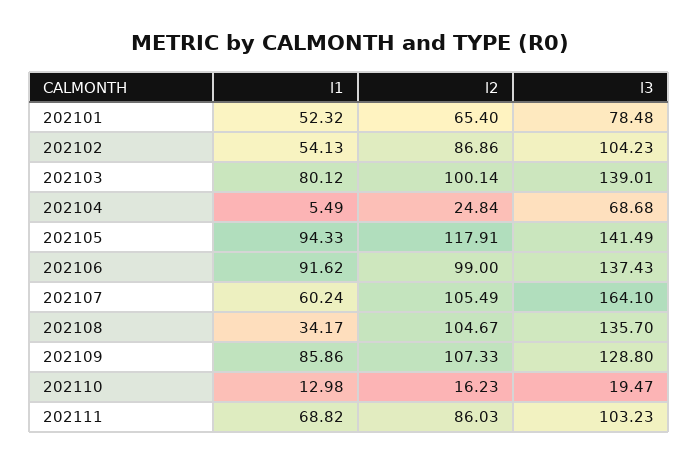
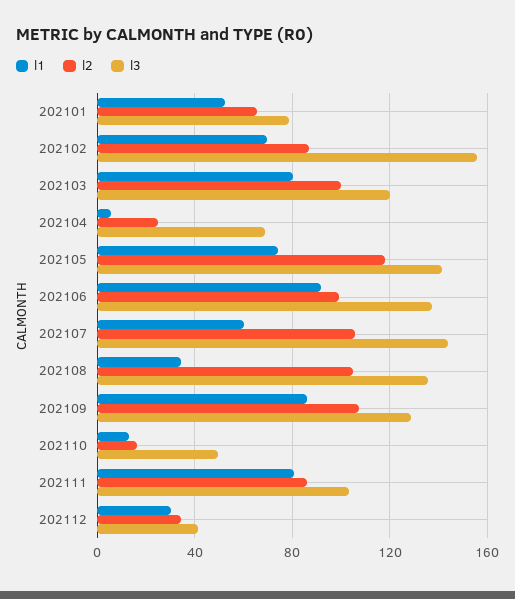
  {
    "l1": {
      "202101": 52.32,
-     "202102": 54.13,
+     "202102": 70,
      "202103": 80.12,
      "202104": 5.49,
-     "202105": 94.33,
+     "202105": 75,
      "202106": 91.62,
      "202107": 60.24,
      "202108": 34.17,
      "202109": 85.86,
      "202110": 12.98,
-     "202111": 68.82
+     "202111": 80,
+     "202112": 30
    },
    "l2": {
      "202101": 65.4,
      "202102": 86.86,
      "202103": 100.14,
      "202104": 24.84,
      "202105": 117.91,
      "202106": 99,
      "202107": 105.49,
      "202108": 104.67,
      "202109": 107.33,
      "202110": 16.23,
-     "202111": 86.03
+     "202111": 86.03,
+     "202112": 35
    },
    "l3": {
      "202101": 78.48,
-     "202102": 104.23,
+     "202102": 155,
-     "202103": 139.01,
+     "202103": 120,
      "202104": 68.68,
      "202105": 141.49,
      "202106": 137.43,
-     "202107": 164.1,
+     "202107": 145,
      "202108": 135.7,
      "202109": 128.8,
-     "202110": 19.47,
+     "202110": 50,
-     "202111": 103.23
+     "202111": 103.23,
+     "202112": 40
    }
  }

